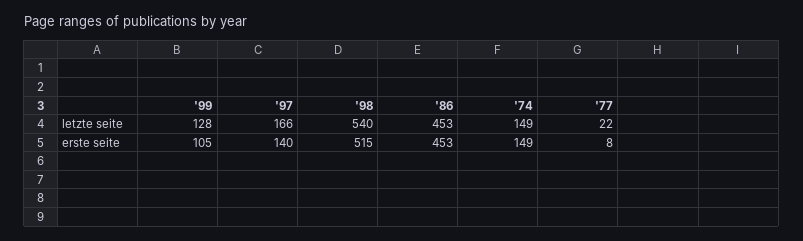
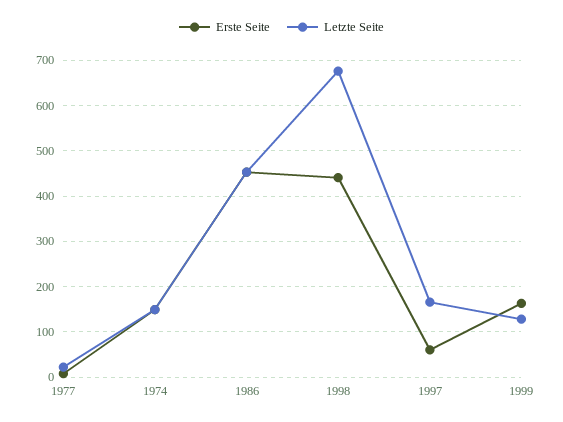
  {
    "letzte seite": {
      "'99": 128,
      "'97": 166,
-     "'98": 540,
+     "'98": 680,
      "'86": 453,
      "'74": 149,
      "'77": 22
    },
    "erste seite": {
-     "'99": 105,
+     "'99": 160,
-     "'97": 140,
+     "'97": 60,
-     "'98": 515,
+     "'98": 440,
      "'86": 453,
      "'74": 149,
      "'77": 8
    }
  }

